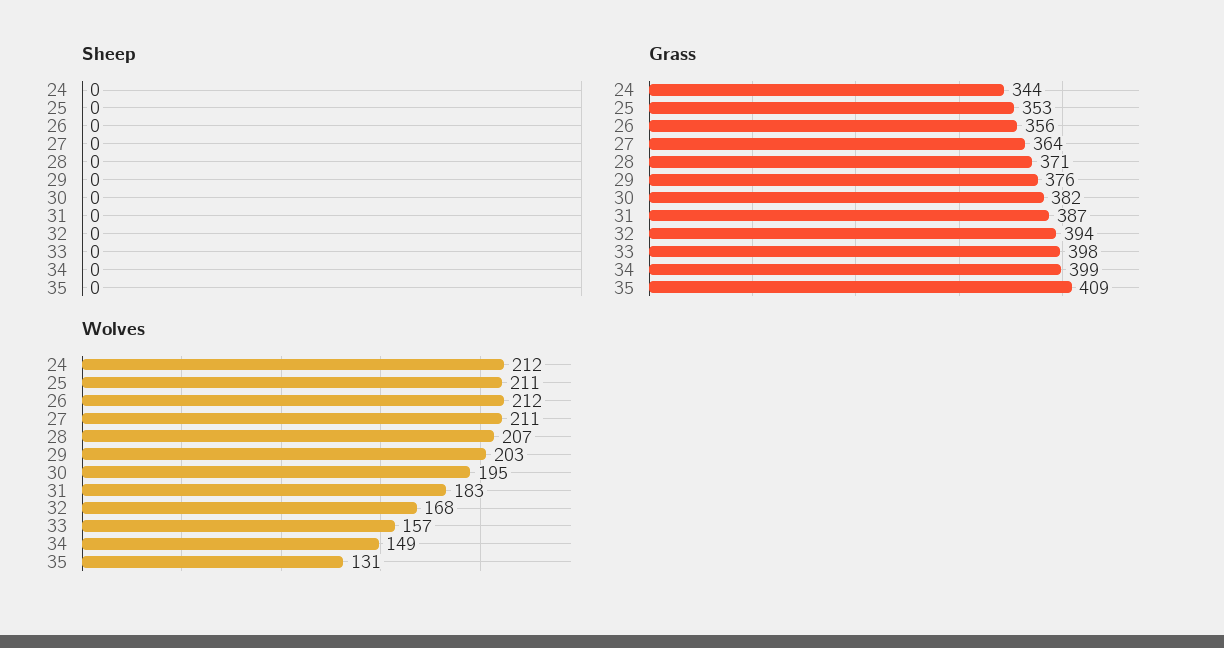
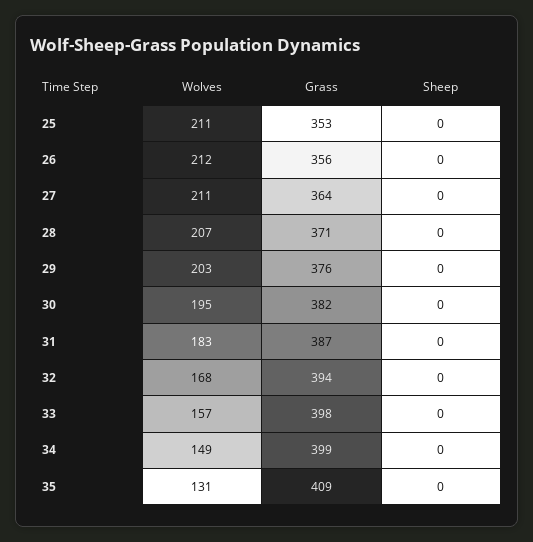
  {
    "Sheep": {
-     "24": 0,
      "25": 0,
      "26": 0,
      "27": 0,
      "28": 0,
      "29": 0,
      "30": 0,
      "31": 0,
      "32": 0,
      "33": 0,
      "34": 0,
      "35": 0
    },
    "Grass": {
-     "24": 344,
      "25": 353,
      "26": 356,
      "27": 364,
      "28": 371,
      "29": 376,
      "30": 382,
      "31": 387,
      "32": 394,
      "33": 398,
      "34": 399,
      "35": 409
    },
    "Wolves": {
-     "24": 212,
      "25": 211,
      "26": 212,
      "27": 211,
      "28": 207,
      "29": 203,
      "30": 195,
      "31": 183,
      "32": 168,
      "33": 157,
      "34": 149,
      "35": 131
    }
  }

